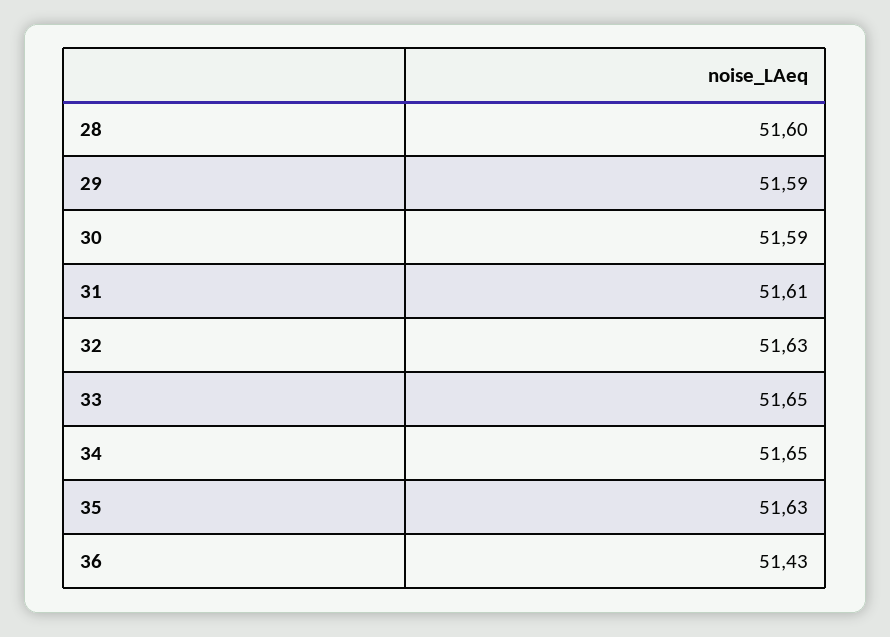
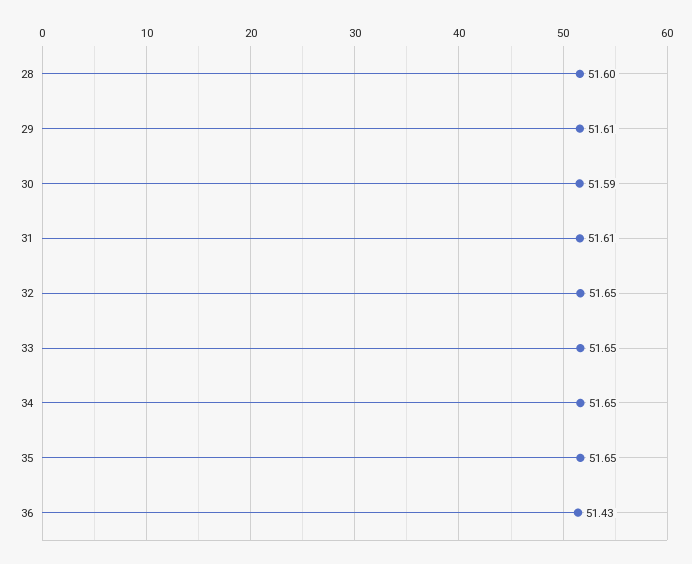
  {
    "28": 51.6,
-   "29": 51.59,
+   "29": 51.61,
    "30": 51.59,
    "31": 51.61,
-   "32": 51.63,
+   "32": 51.65,
    "33": 51.65,
    "34": 51.65,
-   "35": 51.63,
+   "35": 51.65,
    "36": 51.43
  }

